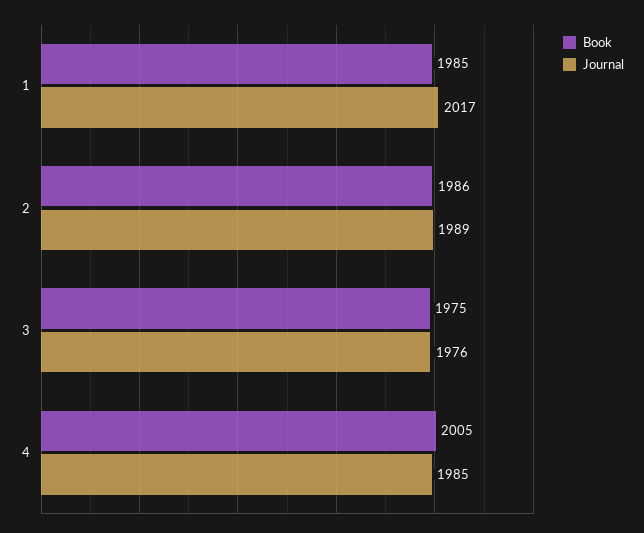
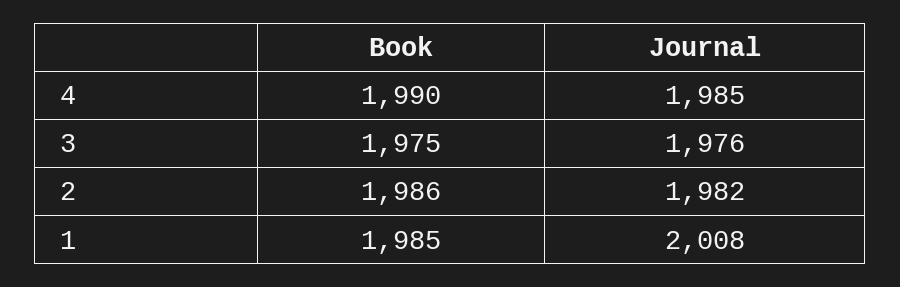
  {
    "Book": {
      "1": 1985,
      "2": 1986,
      "3": 1975,
-     "4": 2005
+     "4": 1990
    },
    "Journal": {
-     "1": 2017,
+     "1": 2008,
-     "2": 1989,
+     "2": 1982,
      "3": 1976,
      "4": 1985
    }
  }

